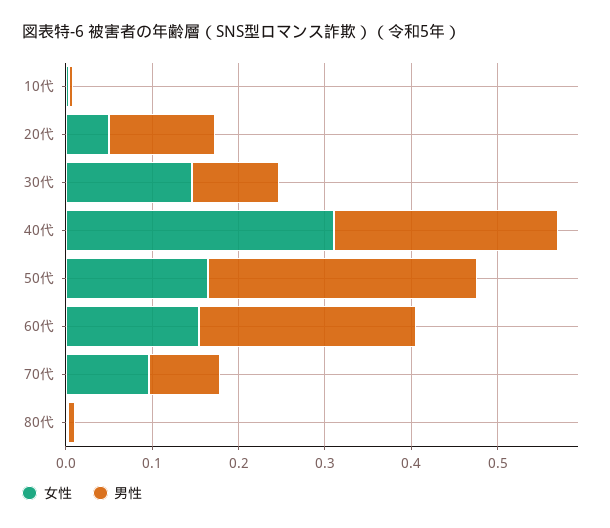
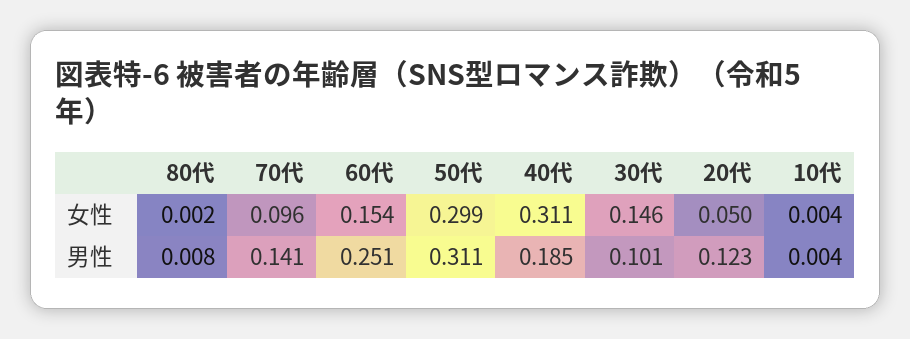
  {
    "女性": {
      "10代": 0.004,
      "20代": 0.05,
      "30代": 0.146,
      "40代": 0.311,
-     "50代": 0.16,
+     "50代": 0.299,
      "60代": 0.154,
      "70代": 0.096,
      "80代": 0.002
    },
    "男性": {
      "10代": 0.004,
      "20代": 0.123,
      "30代": 0.101,
-     "40代": 0.26,
+     "40代": 0.185,
      "50代": 0.311,
      "60代": 0.251,
-     "70代": 0.08,
+     "70代": 0.141,
      "80代": 0.008
    }
  }

